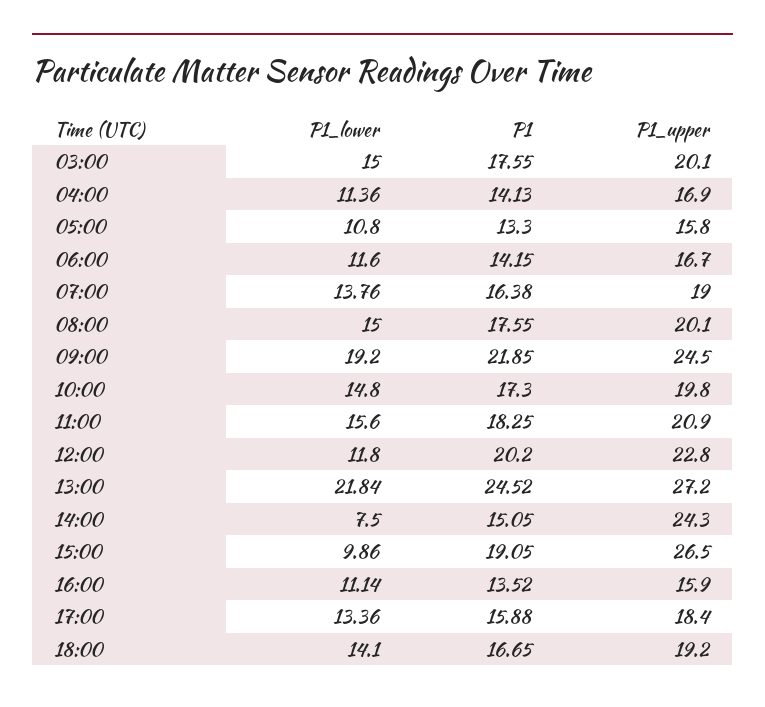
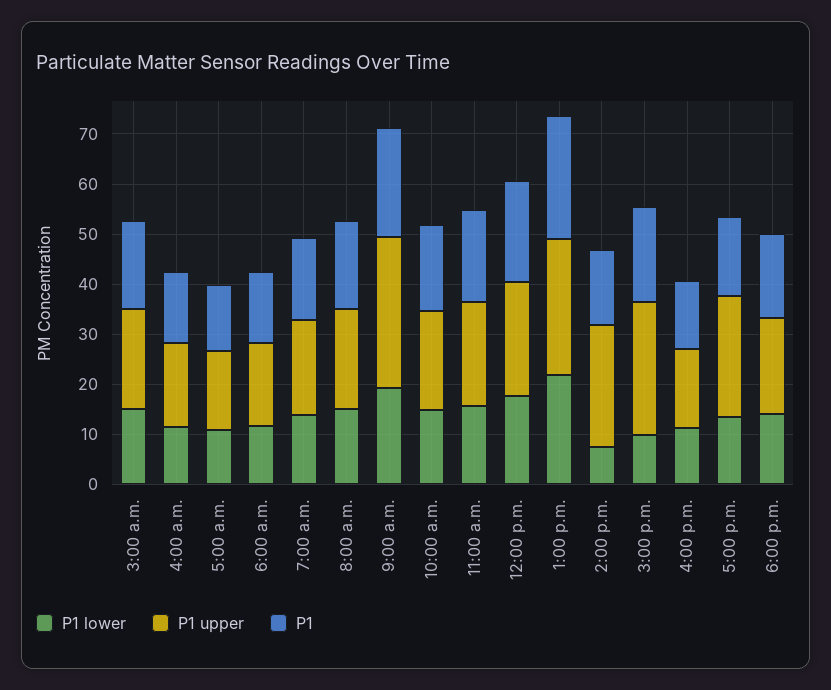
  {
    "P1_lower": {
      "03:00": 15,
      "04:00": 11.36,
      "05:00": 10.8,
      "06:00": 11.6,
      "07:00": 13.76,
      "08:00": 15,
      "09:00": 19.2,
      "10:00": 14.8,
      "11:00": 15.6,
-     "12:00": 11.8,
+     "12:00": 18,
      "13:00": 21.84,
      "14:00": 7.5,
      "15:00": 9.86,
      "16:00": 11.14,
      "17:00": 13.36,
      "18:00": 14.1
    },
    "P1": {
      "03:00": 17.55,
      "04:00": 14.13,
      "05:00": 13.3,
      "06:00": 14.15,
      "07:00": 16.38,
      "08:00": 17.55,
      "09:00": 21.85,
      "10:00": 17.3,
      "11:00": 18.25,
      "12:00": 20.2,
      "13:00": 24.52,
      "14:00": 15.05,
      "15:00": 19.05,
      "16:00": 13.52,
      "17:00": 15.88,
      "18:00": 16.65
    },
    "P1_upper": {
      "03:00": 20.1,
      "04:00": 16.9,
      "05:00": 15.8,
      "06:00": 16.7,
      "07:00": 19,
      "08:00": 20.1,
-     "09:00": 24.5,
+     "09:00": 30,
      "10:00": 19.8,
      "11:00": 20.9,
      "12:00": 22.8,
      "13:00": 27.2,
      "14:00": 24.3,
      "15:00": 26.5,
      "16:00": 15.9,
-     "17:00": 18.4,
+     "17:00": 24,
      "18:00": 19.2
    }
  }

